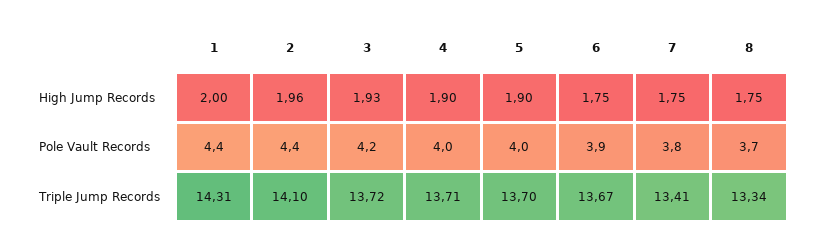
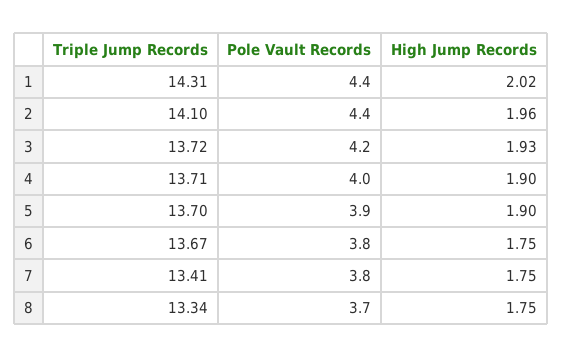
  {
    "1": {
-     "High Jump Records": 2,
+     "High Jump Records": 2.02,
      "Pole Vault Records": 4.4,
      "Triple Jump Records": 14.31
    },
    "2": {
      "High Jump Records": 1.96,
      "Pole Vault Records": 4.4,
      "Triple Jump Records": 14.1
    },
    "3": {
      "High Jump Records": 1.93,
      "Pole Vault Records": 4.2,
      "Triple Jump Records": 13.72
    },
    "4": {
      "High Jump Records": 1.9,
      "Pole Vault Records": 4,
      "Triple Jump Records": 13.71
    },
    "5": {
      "High Jump Records": 1.9,
-     "Pole Vault Records": 4,
+     "Pole Vault Records": 3.9,
      "Triple Jump Records": 13.7
    },
    "6": {
      "High Jump Records": 1.75,
-     "Pole Vault Records": 3.9,
+     "Pole Vault Records": 3.8,
      "Triple Jump Records": 13.67
    },
    "7": {
      "High Jump Records": 1.75,
      "Pole Vault Records": 3.8,
      "Triple Jump Records": 13.41
    },
    "8": {
      "High Jump Records": 1.75,
      "Pole Vault Records": 3.7,
      "Triple Jump Records": 13.34
    }
  }

